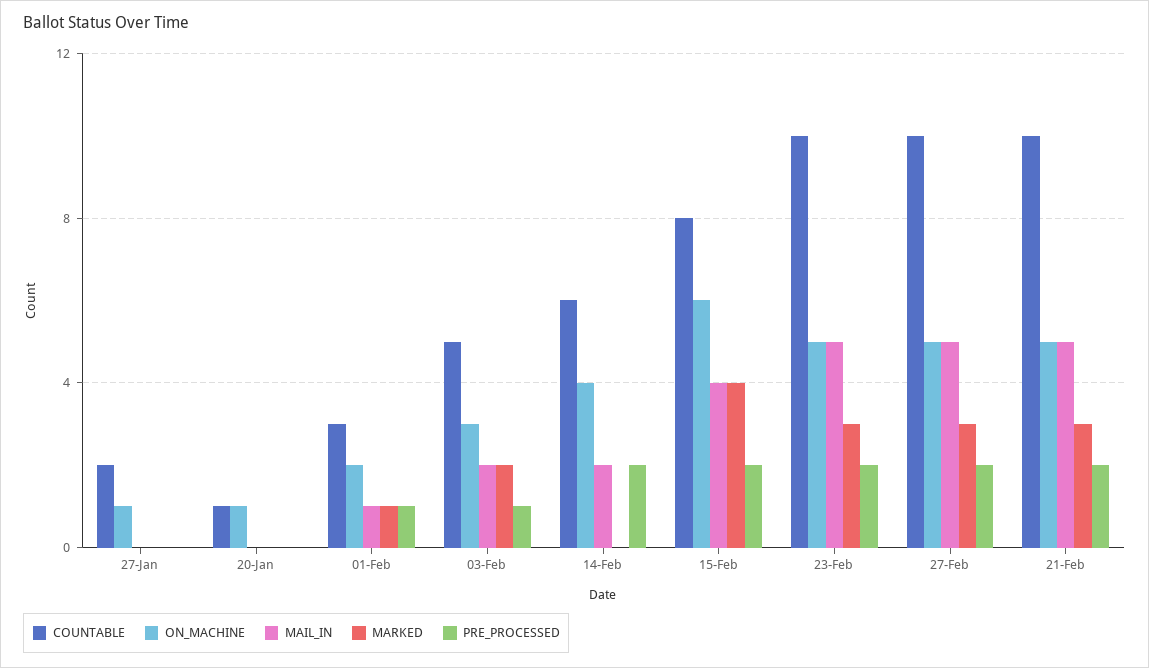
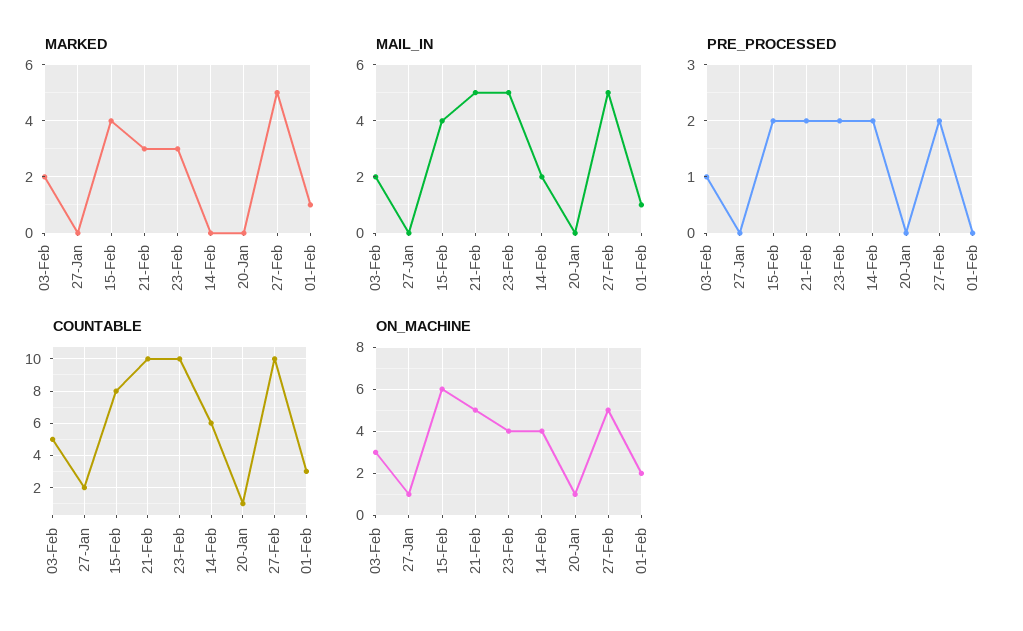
  {
    "COUNTABLE": {
      "27-Jan": 2,
      "20-Jan": 1,
      "01-Feb": 3,
      "03-Feb": 5,
      "14-Feb": 6,
      "15-Feb": 8,
      "23-Feb": 10,
      "27-Feb": 10,
      "21-Feb": 10
    },
    "ON_MACHINE": {
      "27-Jan": 1,
      "20-Jan": 1,
      "01-Feb": 2,
      "03-Feb": 3,
      "14-Feb": 4,
      "15-Feb": 6,
-     "23-Feb": 5,
+     "23-Feb": 4,
      "27-Feb": 5,
      "21-Feb": 5
    },
    "MAIL_IN": {
      "27-Jan": 0,
      "20-Jan": 0,
      "01-Feb": 1,
      "03-Feb": 2,
      "14-Feb": 2,
      "15-Feb": 4,
      "23-Feb": 5,
      "27-Feb": 5,
      "21-Feb": 5
    },
    "MARKED": {
      "27-Jan": 0,
      "20-Jan": 0,
      "01-Feb": 1,
      "03-Feb": 2,
      "14-Feb": 0,
      "15-Feb": 4,
      "23-Feb": 3,
-     "27-Feb": 3,
+     "27-Feb": 5,
      "21-Feb": 3
    },
    "PRE_PROCESSED": {
      "27-Jan": 0,
      "20-Jan": 0,
-     "01-Feb": 1,
+     "01-Feb": 0,
      "03-Feb": 1,
      "14-Feb": 2,
      "15-Feb": 2,
      "23-Feb": 2,
      "27-Feb": 2,
      "21-Feb": 2
    }
  }

